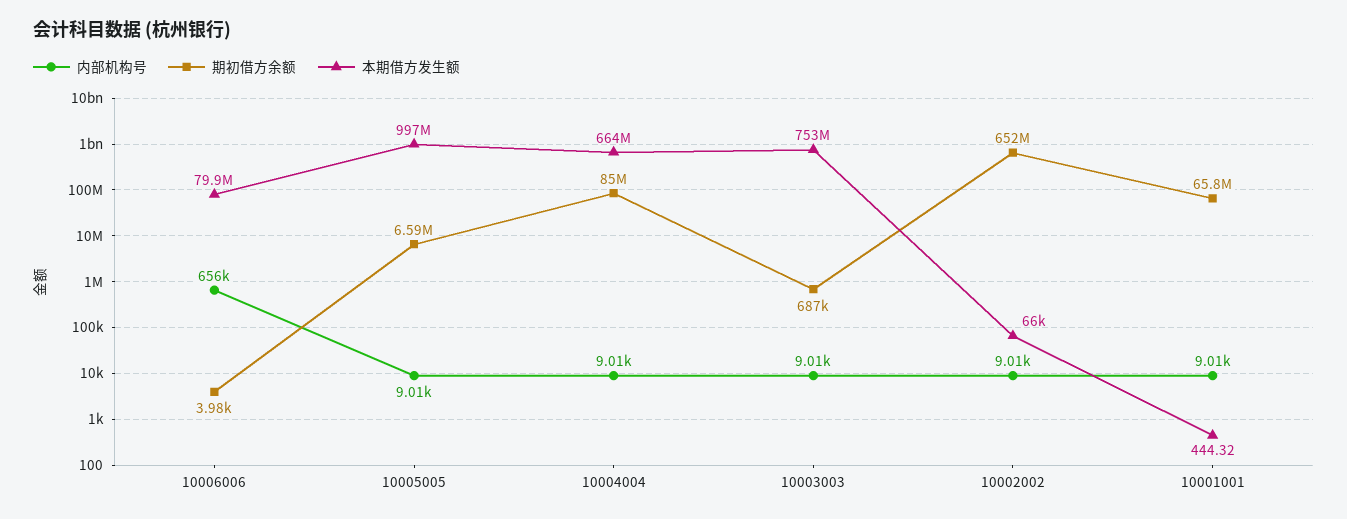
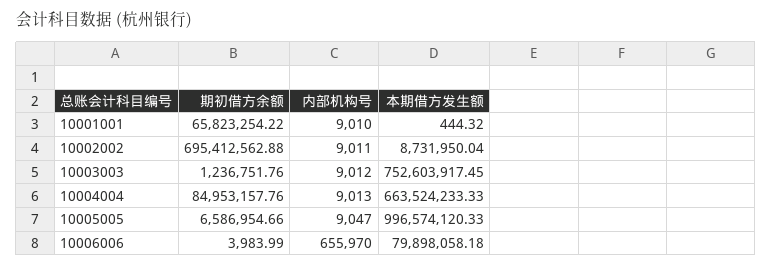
  {
    "内部机构号": {
      "10006006": 655970,
-     "10005005": 9010,
+     "10005005": 9047,
      "10004004": 9013,
      "10003003": 9012,
      "10002002": 9011,
      "10001001": 9010
    },
    "期初借方余额": {
      "10006006": 3983.99,
      "10005005": 6586954.66,
      "10004004": 84953157.76,
-     "10003003": 687000,
+     "10003003": 1236751.76,
-     "10002002": 652000000,
+     "10002002": 695412562.88,
      "10001001": 65823254.22
    },
    "本期借方发生额": {
      "10006006": 79898058.18,
      "10005005": 996574120.33,
      "10004004": 663524233.33,
      "10003003": 752603917.45,
-     "10002002": 66000,
+     "10002002": 8731950.04,
      "10001001": 444.32
    }
  }

